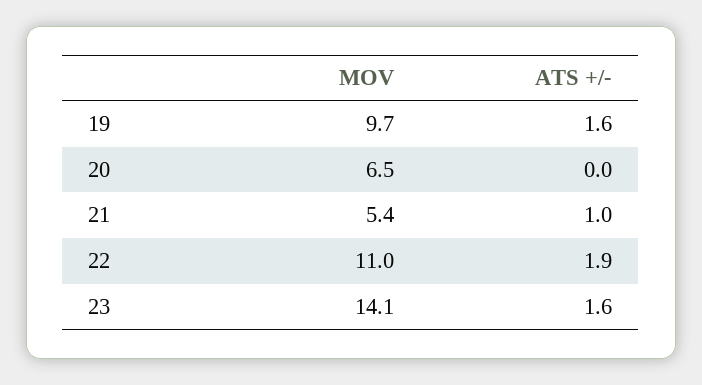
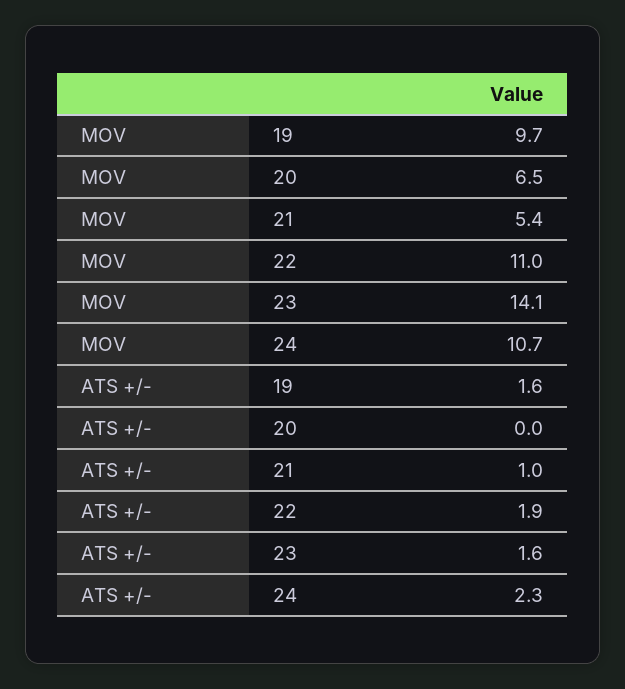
  {
    "MOV": {
      "19": 9.7,
      "20": 6.5,
      "21": 5.4,
      "22": 11,
-     "23": 14.1
+     "23": 14.1,
+     "24": 10.7
    },
    "ATS +/-": {
      "19": 1.6,
      "20": 0,
      "21": 1,
      "22": 1.9,
-     "23": 1.6
+     "23": 1.6,
+     "24": 2.3
    }
  }

